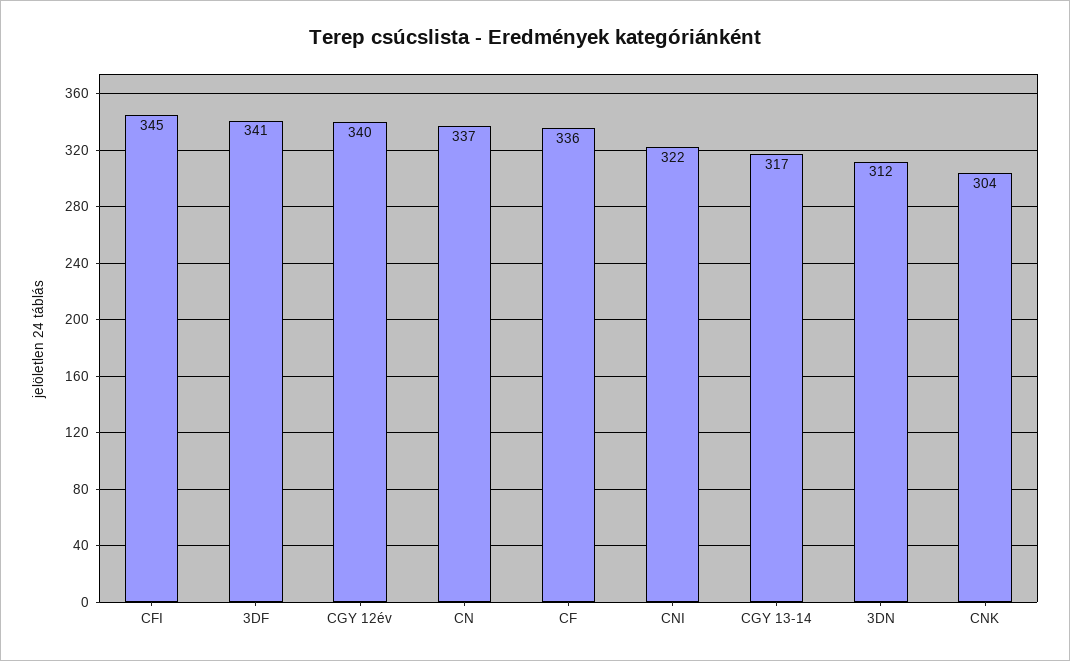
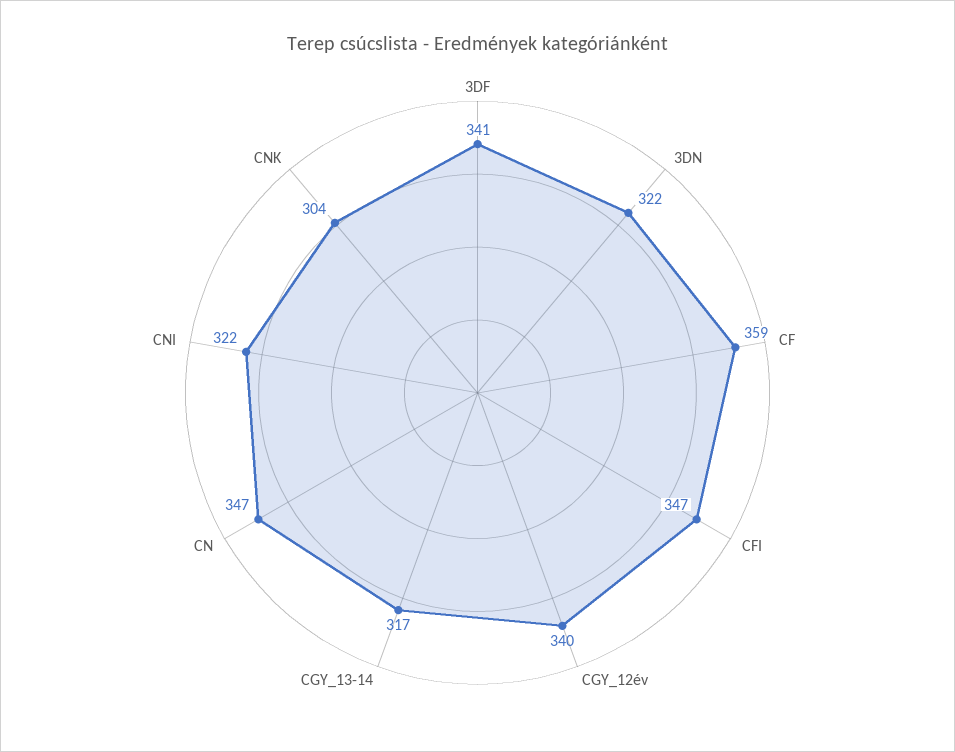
  {
-   "CFI": 345,
+   "CFI": 347,
    "3DF": 341,
    "CGY 12év": 340,
-   "CN": 337,
+   "CN": 347,
-   "CF": 336,
+   "CF": 359,
    "CNI": 322,
    "CGY 13-14": 317,
-   "3DN": 312,
+   "3DN": 322,
    "CNK": 304
  }

